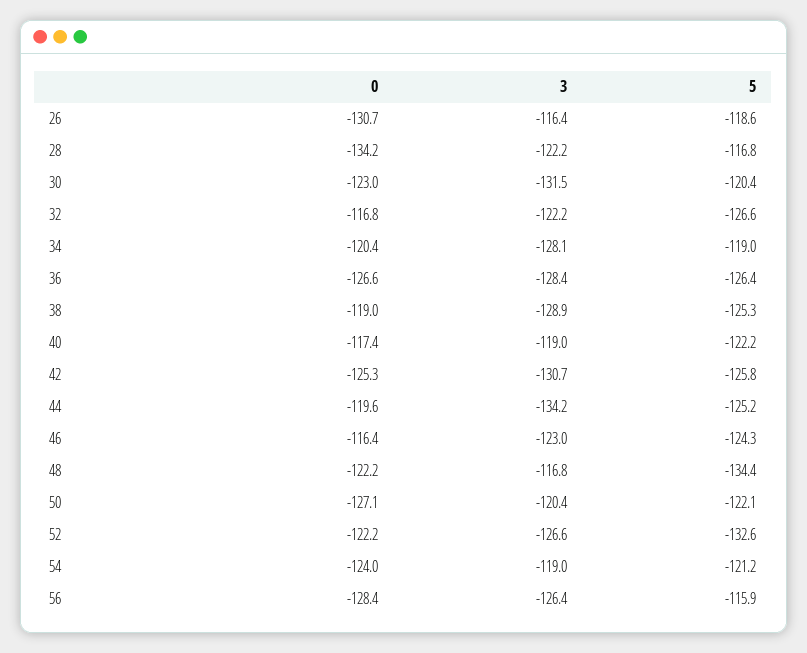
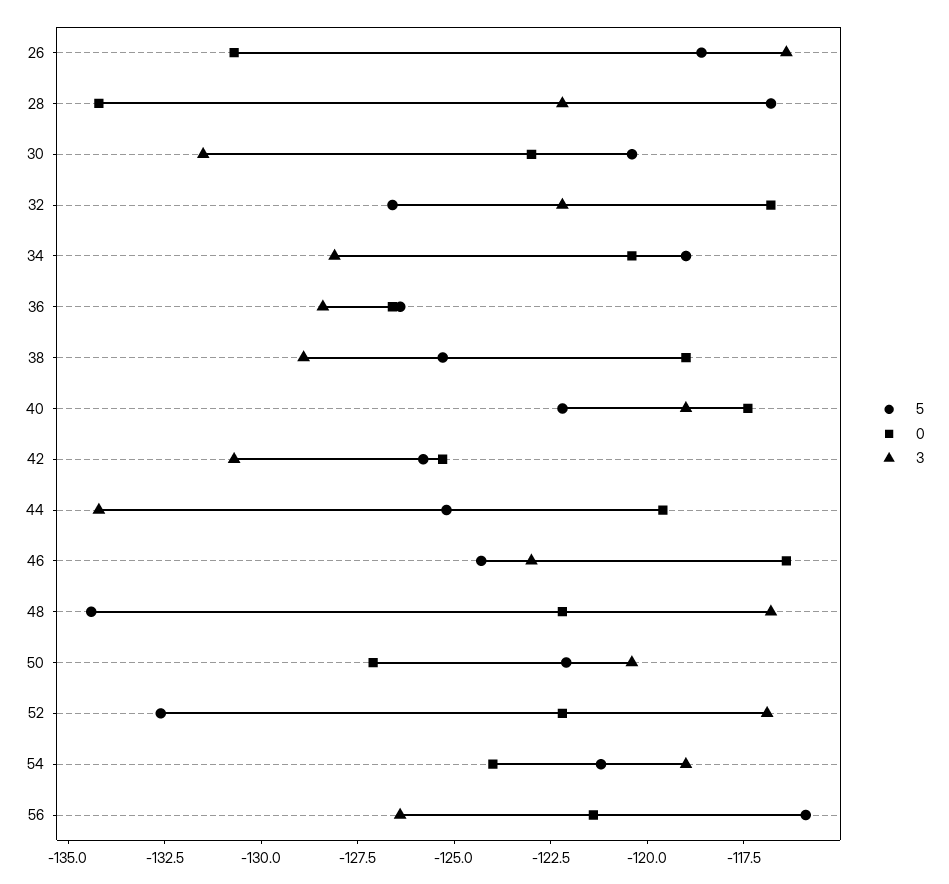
  {
    "0": {
      "26": -130.7,
      "28": -134.2,
      "30": -123,
      "32": -116.8,
      "34": -120.4,
      "36": -126.6,
      "38": -119,
      "40": -117.4,
      "42": -125.3,
      "44": -119.6,
      "46": -116.4,
      "48": -122.2,
      "50": -127.1,
      "52": -122.2,
      "54": -124,
-     "56": -128.4
+     "56": -121.5
    },
    "3": {
      "26": -116.4,
      "28": -122.2,
      "30": -131.5,
      "32": -122.2,
      "34": -128.1,
      "36": -128.4,
      "38": -128.9,
      "40": -119,
      "42": -130.7,
      "44": -134.2,
      "46": -123,
      "48": -116.8,
      "50": -120.4,
-     "52": -126.6,
+     "52": -117,
      "54": -119,
      "56": -126.4
    },
    "5": {
      "26": -118.6,
      "28": -116.8,
      "30": -120.4,
      "32": -126.6,
      "34": -119,
      "36": -126.4,
      "38": -125.3,
      "40": -122.2,
      "42": -125.8,
      "44": -125.2,
      "46": -124.3,
      "48": -134.4,
      "50": -122.1,
      "52": -132.6,
      "54": -121.2,
      "56": -115.9
    }
  }

